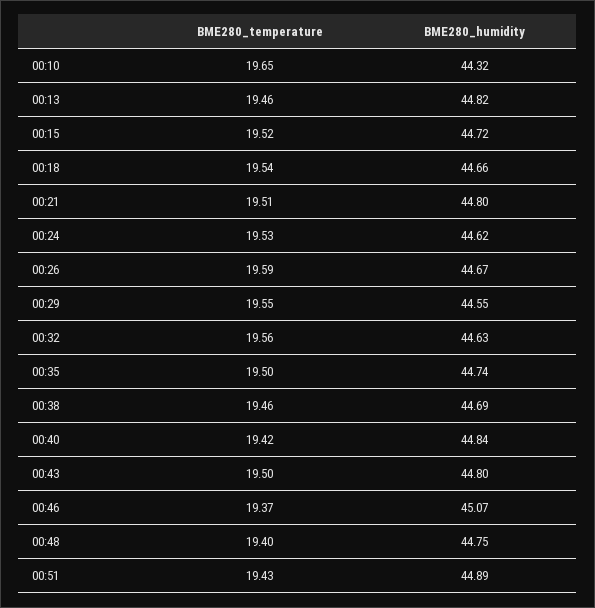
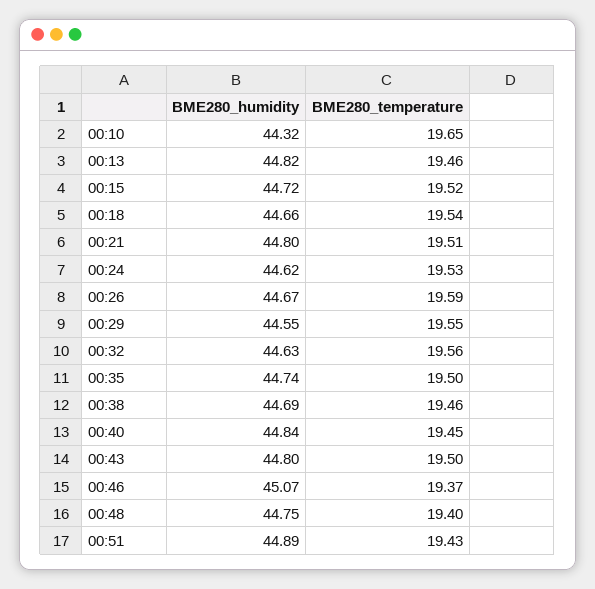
  {
    "BME280_temperature": {
      "00:10": 19.65,
      "00:13": 19.46,
      "00:15": 19.52,
      "00:18": 19.54,
      "00:21": 19.51,
      "00:24": 19.53,
      "00:26": 19.59,
      "00:29": 19.55,
      "00:32": 19.56,
      "00:35": 19.5,
      "00:38": 19.46,
-     "00:40": 19.42,
+     "00:40": 19.45,
      "00:43": 19.5,
      "00:46": 19.37,
      "00:48": 19.4,
      "00:51": 19.43
    },
    "BME280_humidity": {
      "00:10": 44.32,
      "00:13": 44.82,
      "00:15": 44.72,
      "00:18": 44.66,
      "00:21": 44.8,
      "00:24": 44.62,
      "00:26": 44.67,
      "00:29": 44.55,
      "00:32": 44.63,
      "00:35": 44.74,
      "00:38": 44.69,
      "00:40": 44.84,
      "00:43": 44.8,
      "00:46": 45.07,
      "00:48": 44.75,
      "00:51": 44.89
    }
  }

